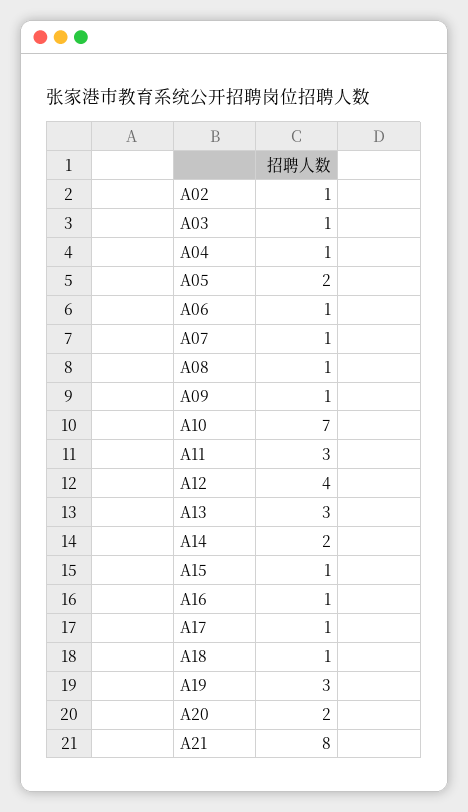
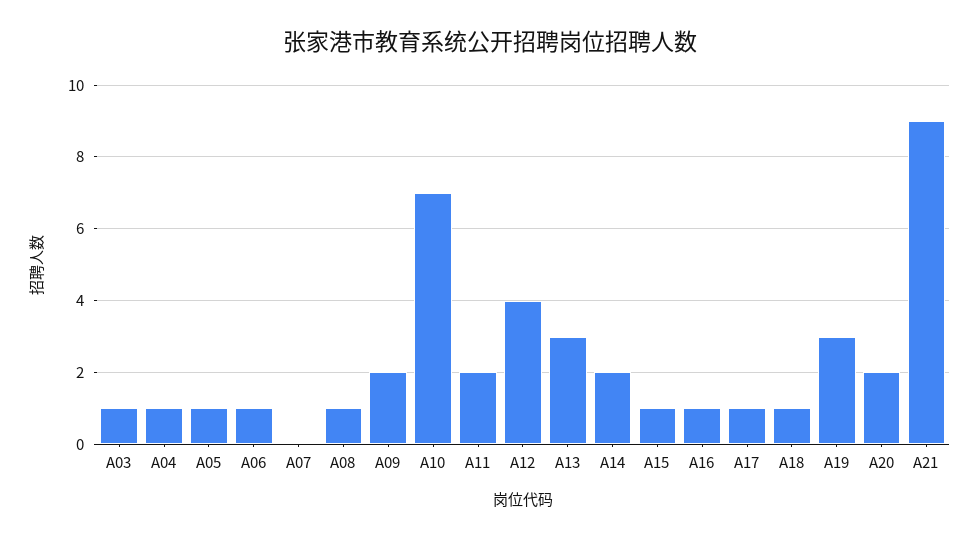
  {
-   "A02": 1,
    "A03": 1,
    "A04": 1,
-   "A05": 2,
+   "A05": 1,
    "A06": 1,
-   "A07": 1,
+   "A07": 0,
    "A08": 1,
-   "A09": 1,
+   "A09": 2,
    "A10": 7,
-   "A11": 3,
+   "A11": 2,
    "A12": 4,
    "A13": 3,
    "A14": 2,
    "A15": 1,
    "A16": 1,
    "A17": 1,
    "A18": 1,
    "A19": 3,
    "A20": 2,
-   "A21": 8
+   "A21": 9
  }

